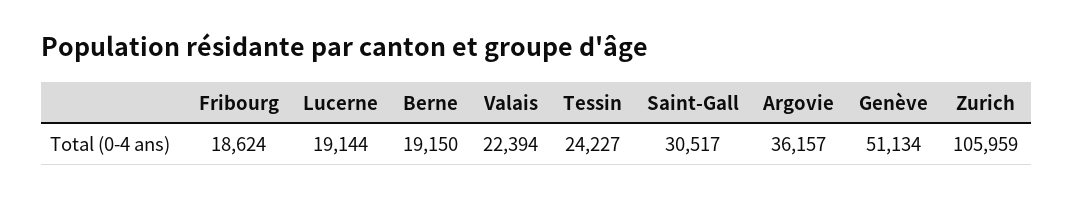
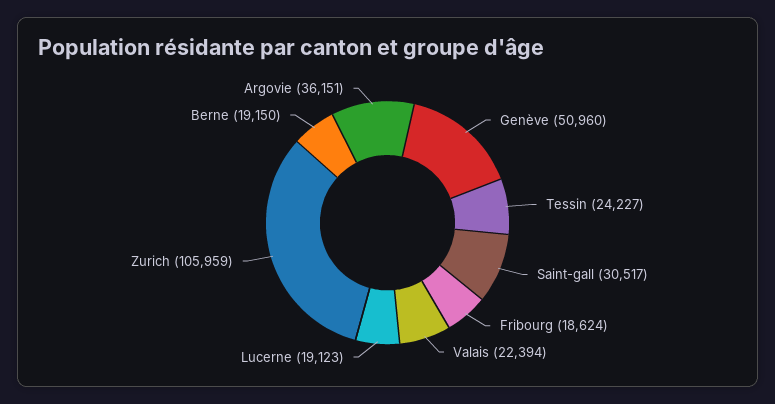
  {
    "Fribourg": 18624,
-   "Lucerne": 19144,
+   "Lucerne": 19123,
    "Berne": 19150,
    "Valais": 22394,
    "Tessin": 24227,
    "Saint-Gall": 30517,
-   "Argovie": 36157,
+   "Argovie": 36151,
-   "Genève": 51134,
+   "Genève": 50960,
    "Zurich": 105959
  }

